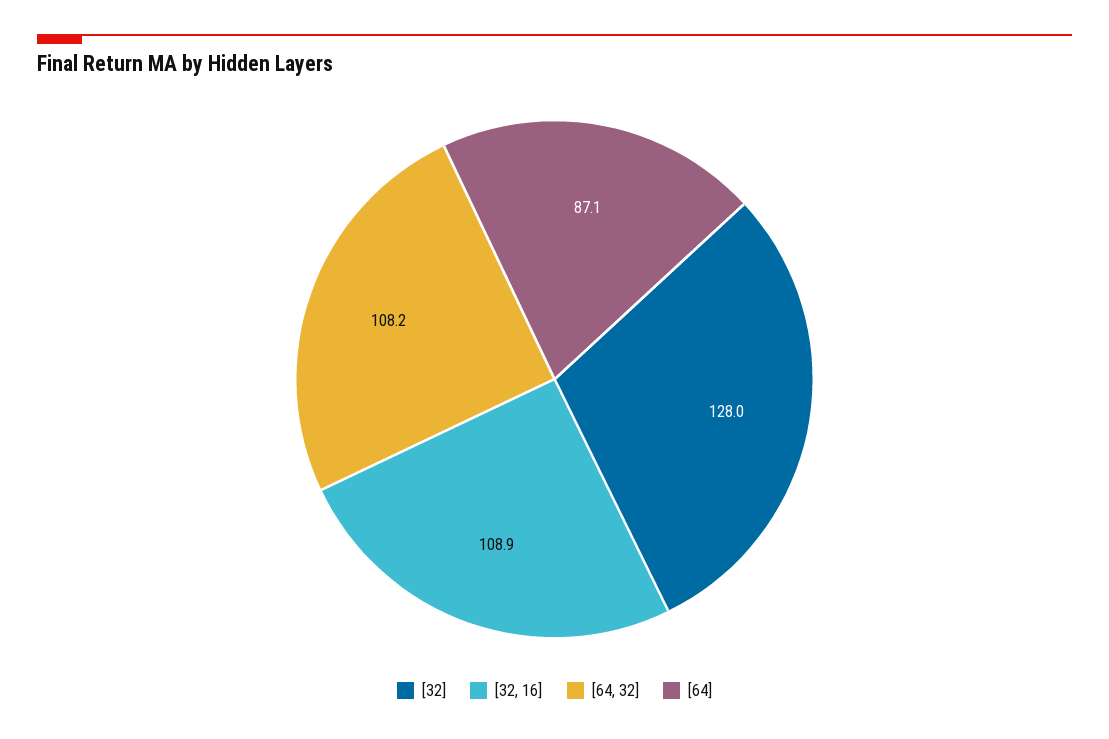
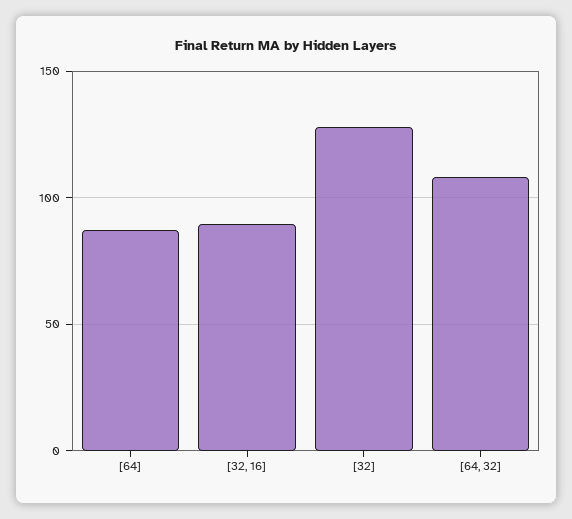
  {
    "[32]": 128,
-   "[32, 16]": 108.9,
+   "[32, 16]": 90,
    "[64, 32]": 108.2,
    "[64]": 87.1
  }

